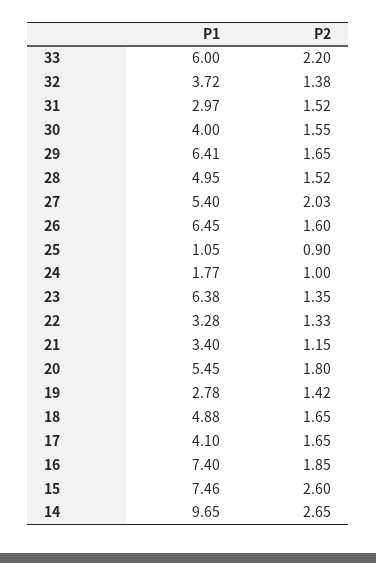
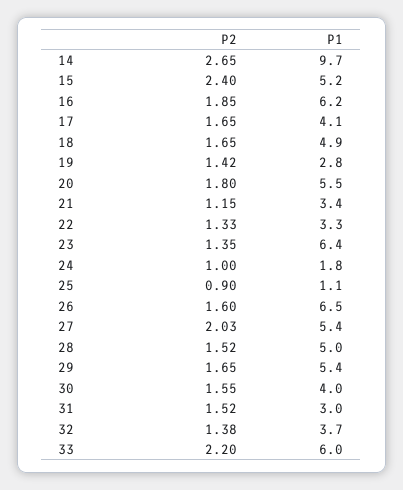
  {
    "P1": {
      "33": 6,
      "32": 3.72,
      "31": 2.97,
      "30": 4,
-     "29": 6.41,
+     "29": 5.4,
      "28": 4.95,
      "27": 5.4,
      "26": 6.45,
      "25": 1.05,
      "24": 1.77,
      "23": 6.38,
      "22": 3.28,
      "21": 3.4,
      "20": 5.45,
      "19": 2.78,
      "18": 4.88,
      "17": 4.1,
-     "16": 7.4,
+     "16": 6.2,
-     "15": 7.46,
+     "15": 5.2,
      "14": 9.65
    },
    "P2": {
      "33": 2.2,
      "32": 1.38,
      "31": 1.52,
      "30": 1.55,
      "29": 1.65,
      "28": 1.52,
      "27": 2.03,
      "26": 1.6,
      "25": 0.9,
      "24": 1,
      "23": 1.35,
      "22": 1.33,
      "21": 1.15,
      "20": 1.8,
      "19": 1.42,
      "18": 1.65,
      "17": 1.65,
      "16": 1.85,
-     "15": 2.6,
+     "15": 2.4,
      "14": 2.65
    }
  }

